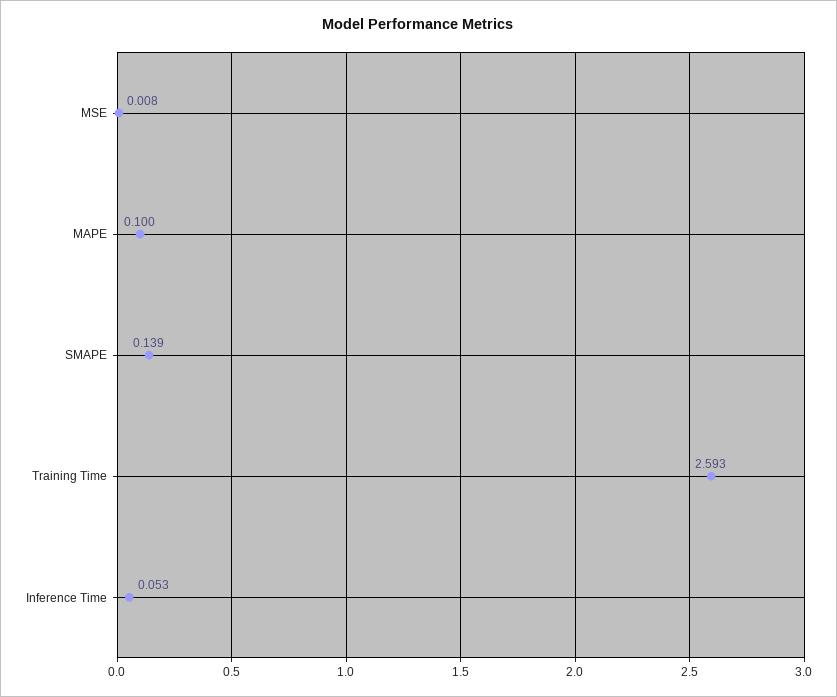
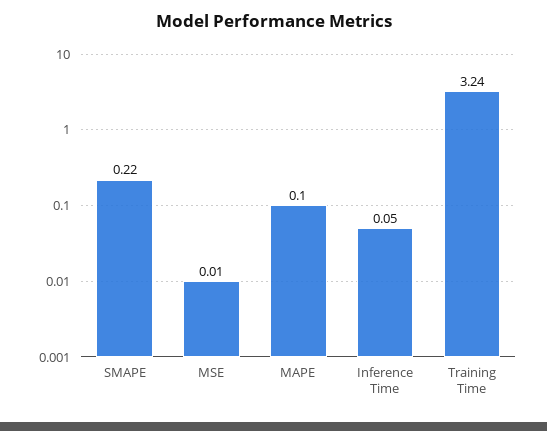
  {
    "MSE": 0.008,
    "MAPE": 0.1,
-   "SMAPE": 0.139,
+   "SMAPE": 0.22,
-   "Training Time": 2.593,
+   "Training Time": 3.24,
    "Inference Time": 0.053
  }

